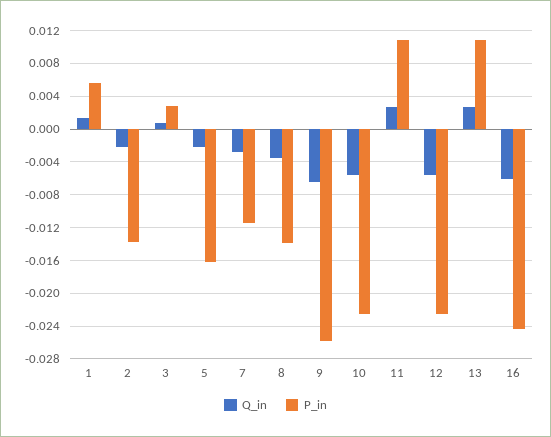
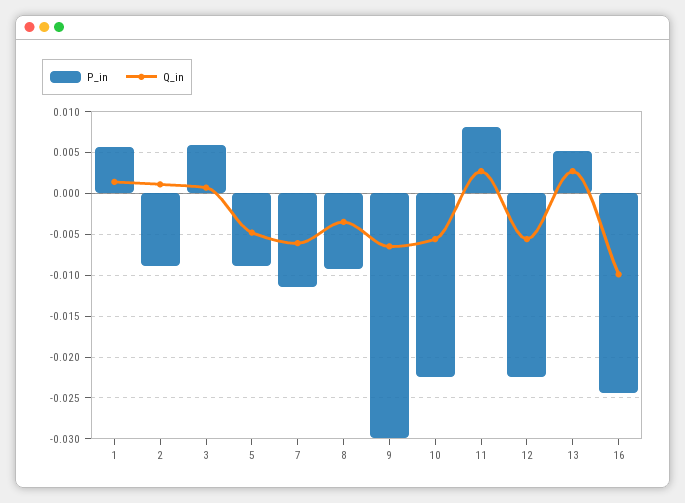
  {
    "Q_in": {
      "1": 0.001,
-     "2": -0.002,
+     "2": 0.001,
      "3": 0.001,
-     "5": -0.002,
+     "5": -0.005,
-     "7": -0.003,
+     "7": -0.006,
      "8": -0.004,
      "9": -0.007,
      "10": -0.006,
      "11": 0.003,
      "12": -0.006,
      "13": 0.003,
-     "16": -0.006
+     "16": -0.01
    },
    "P_in": {
      "1": 0.006,
-     "2": -0.014,
+     "2": -0.009,
-     "3": 0.003,
+     "3": 0.006,
-     "5": -0.016,
+     "5": -0.009,
      "7": -0.011,
-     "8": -0.014,
+     "8": -0.009,
-     "9": -0.026,
+     "9": -0.03,
      "10": -0.023,
-     "11": 0.011,
+     "11": 0.008,
      "12": -0.023,
-     "13": 0.011,
+     "13": 0.005,
      "16": -0.024
    }
  }

